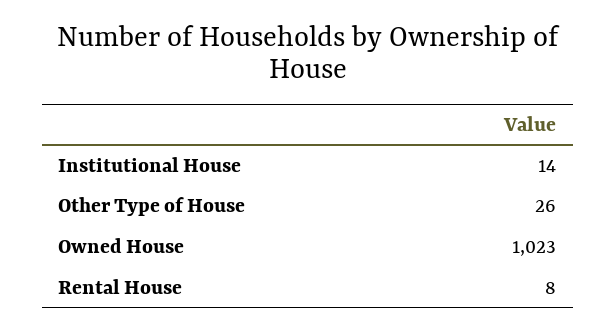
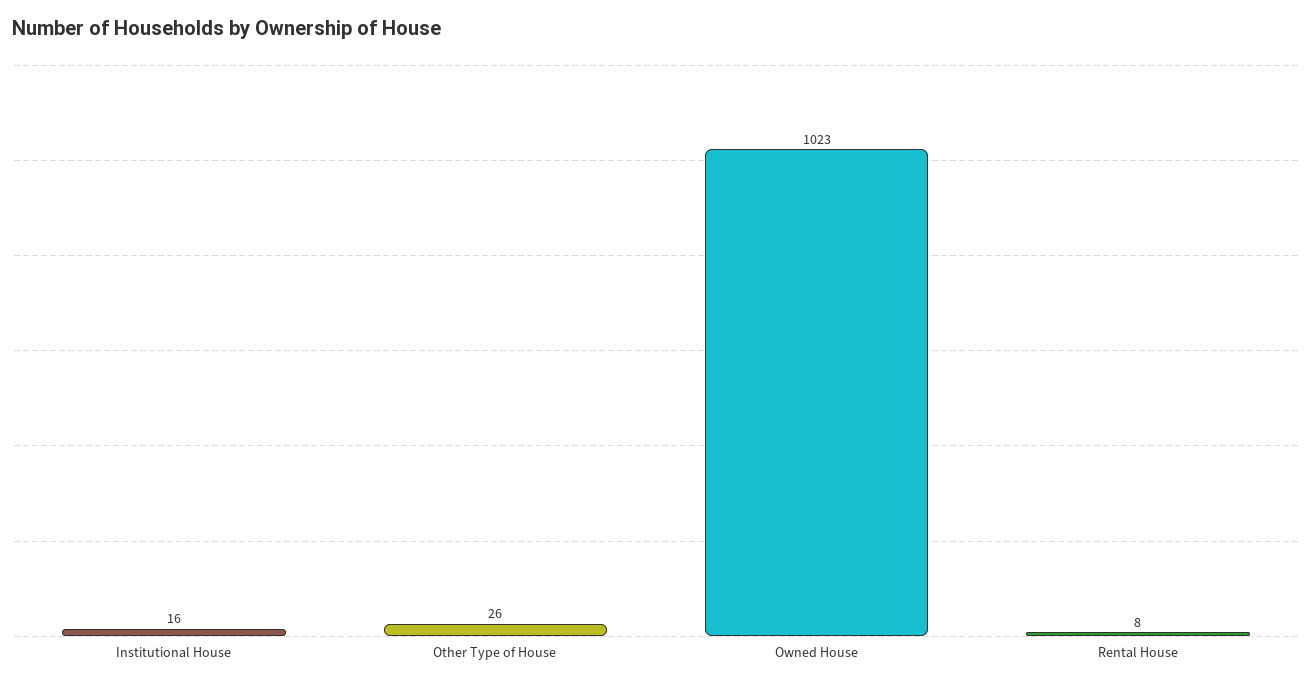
  {
-   "Institutional House": 14,
+   "Institutional House": 16,
    "Other Type of House": 26,
    "Owned House": 1023,
    "Rental House": 8
  }

